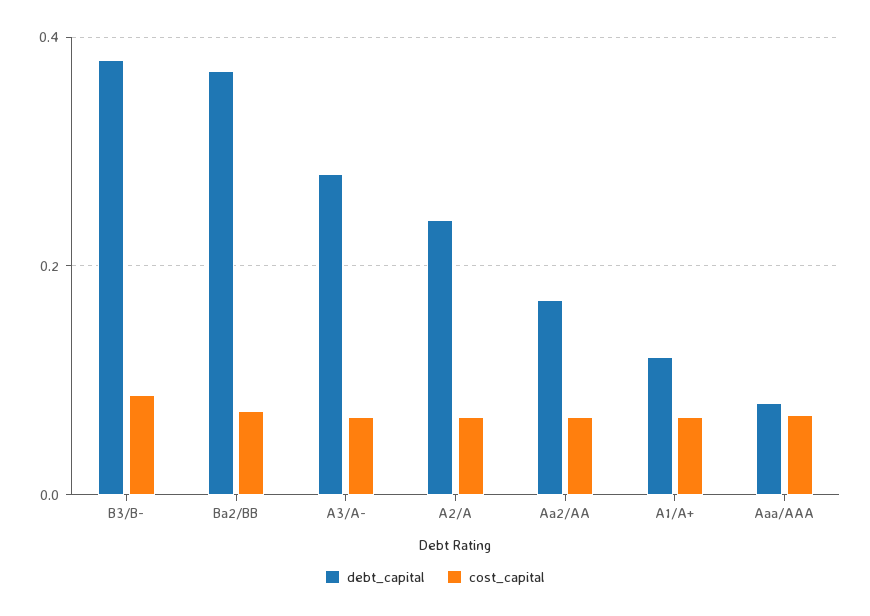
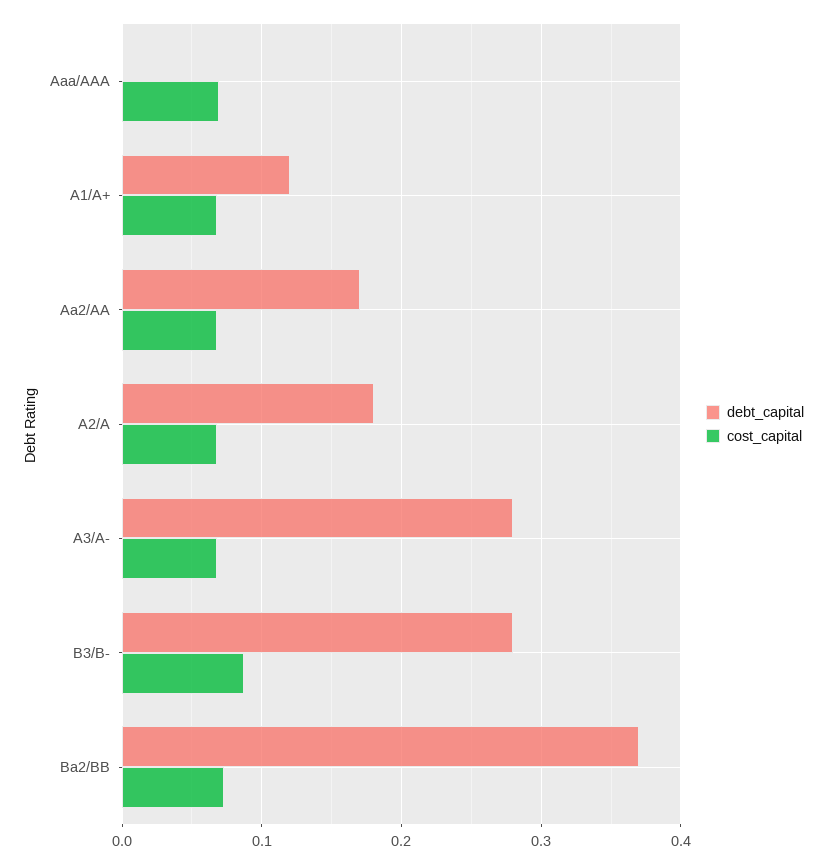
  {
    "debt_capital": {
-     "B3/B-": 0.38,
+     "B3/B-": 0.28,
      "Ba2/BB": 0.37,
      "A3/A-": 0.28,
-     "A2/A": 0.24,
+     "A2/A": 0.18,
      "Aa2/AA": 0.17,
      "A1/A+": 0.12,
-     "Aaa/AAA": 0.08
+     "Aaa/AAA": 0
    },
    "cost_capital": {
      "B3/B-": 0.09,
      "Ba2/BB": 0.07,
      "A3/A-": 0.07,
      "A2/A": 0.07,
      "Aa2/AA": 0.07,
      "A1/A+": 0.07,
      "Aaa/AAA": 0.07
    }
  }

